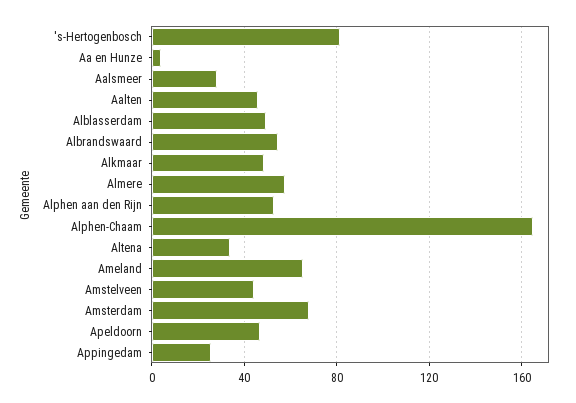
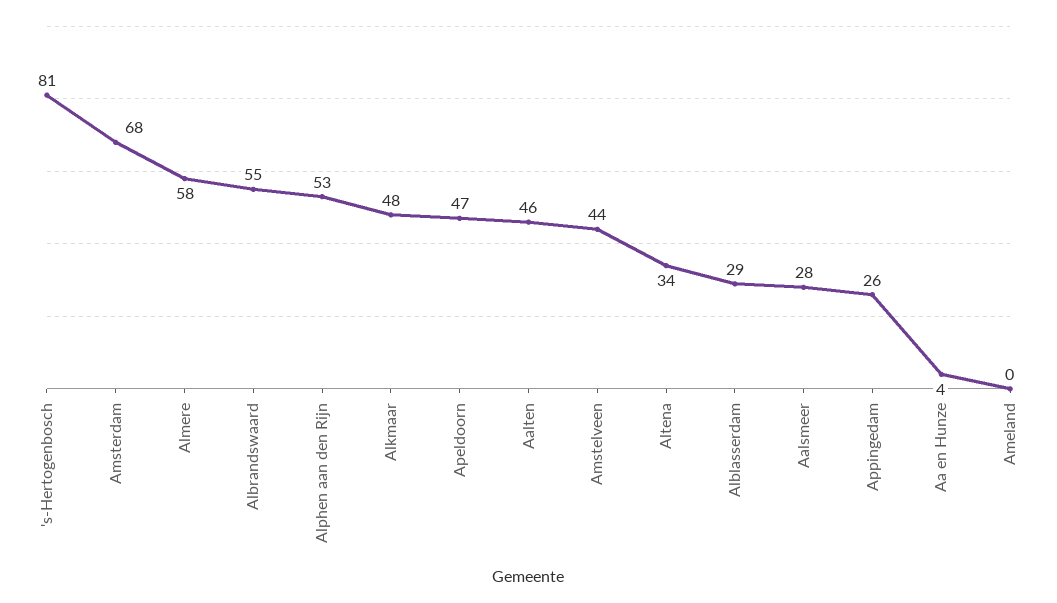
  {
    "'s-Hertogenbosch": 81,
    "Aa en Hunze": 4,
    "Aalsmeer": 28,
    "Aalten": 46,
-   "Alblasserdam": 50,
+   "Alblasserdam": 29,
    "Albrandswaard": 55,
    "Alkmaar": 48,
    "Almere": 58,
    "Alphen aan den Rijn": 53,
-   "Alphen-Chaam": 165,
    "Altena": 34,
-   "Ameland": 65,
+   "Ameland": 0,
    "Amstelveen": 44,
    "Amsterdam": 68,
    "Apeldoorn": 47,
    "Appingedam": 26
  }

